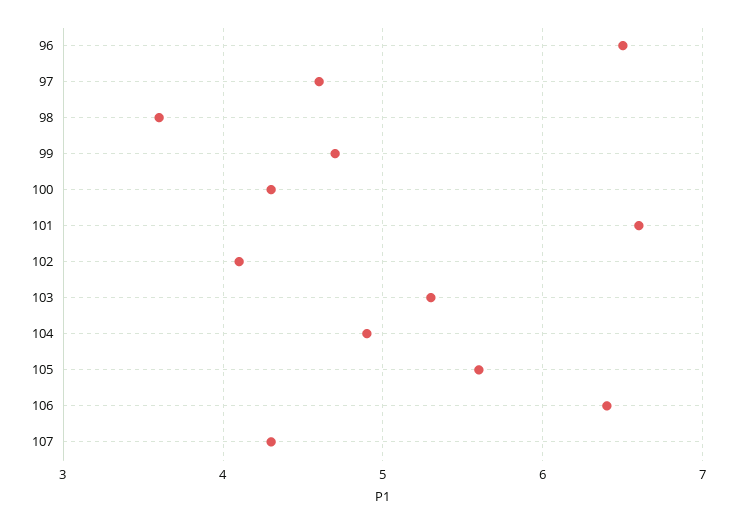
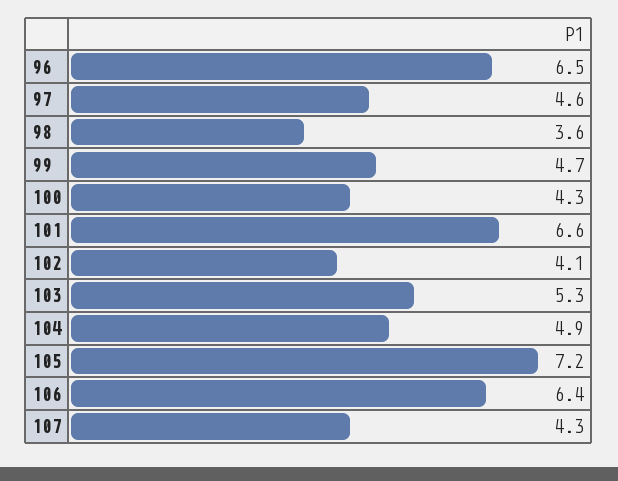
  {
    "96": 6.5,
    "97": 4.6,
    "98": 3.6,
    "99": 4.7,
    "100": 4.3,
    "101": 6.6,
    "102": 4.1,
    "103": 5.3,
    "104": 4.9,
-   "105": 5.6,
+   "105": 7.2,
    "106": 6.4,
    "107": 4.3
  }

